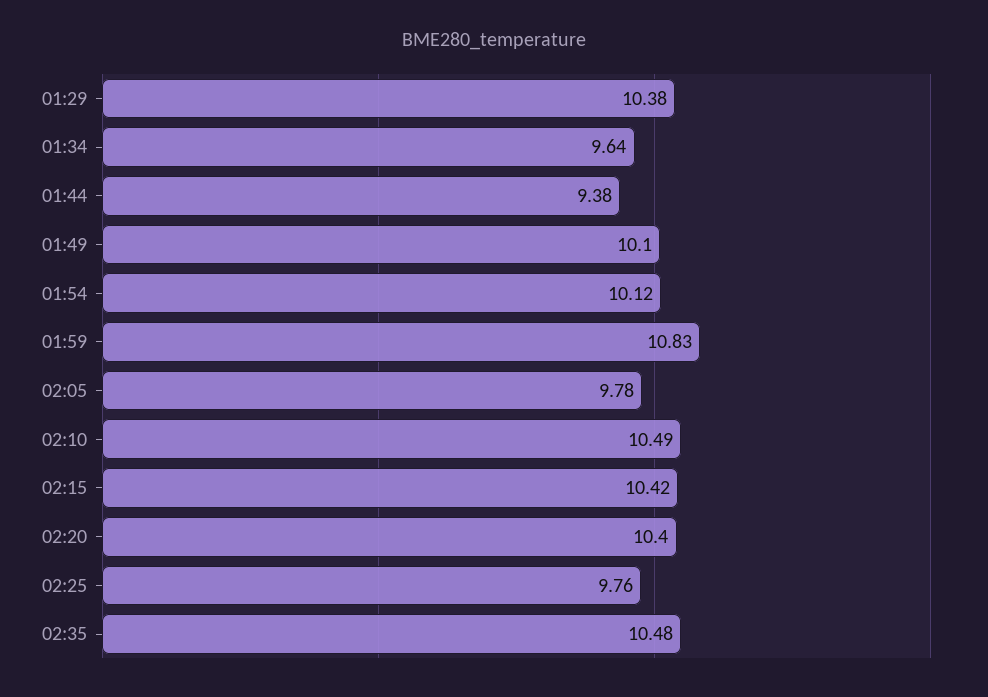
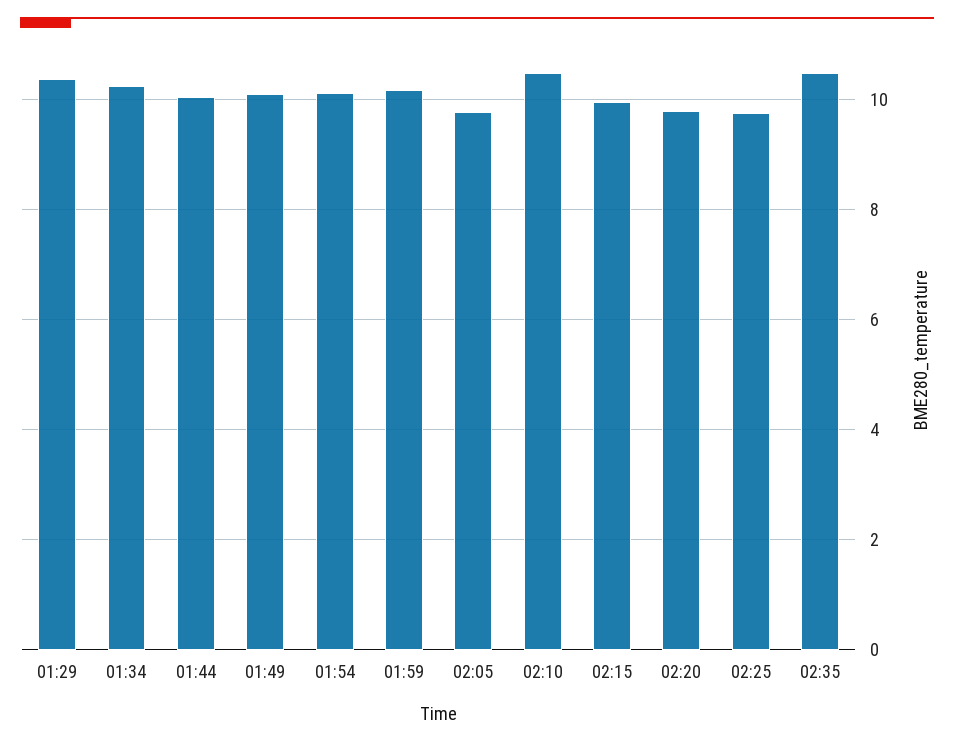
  {
    "01:29": 10.38,
-   "01:34": 9.64,
+   "01:34": 10.2,
-   "01:44": 9.38,
+   "01:44": 10,
    "01:49": 10.1,
    "01:54": 10.12,
-   "01:59": 10.83,
+   "01:59": 10.2,
    "02:05": 9.78,
    "02:10": 10.49,
-   "02:15": 10.42,
+   "02:15": 10,
-   "02:20": 10.4,
+   "02:20": 9.8,
    "02:25": 9.76,
    "02:35": 10.48
  }

